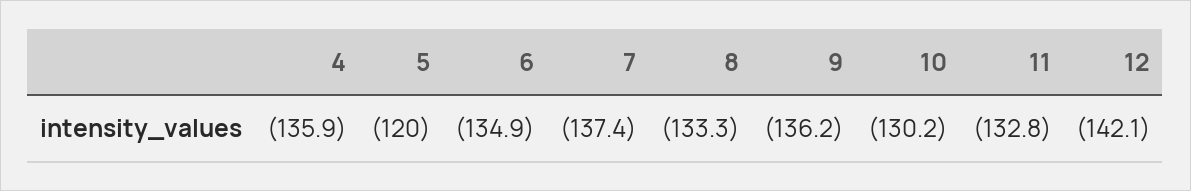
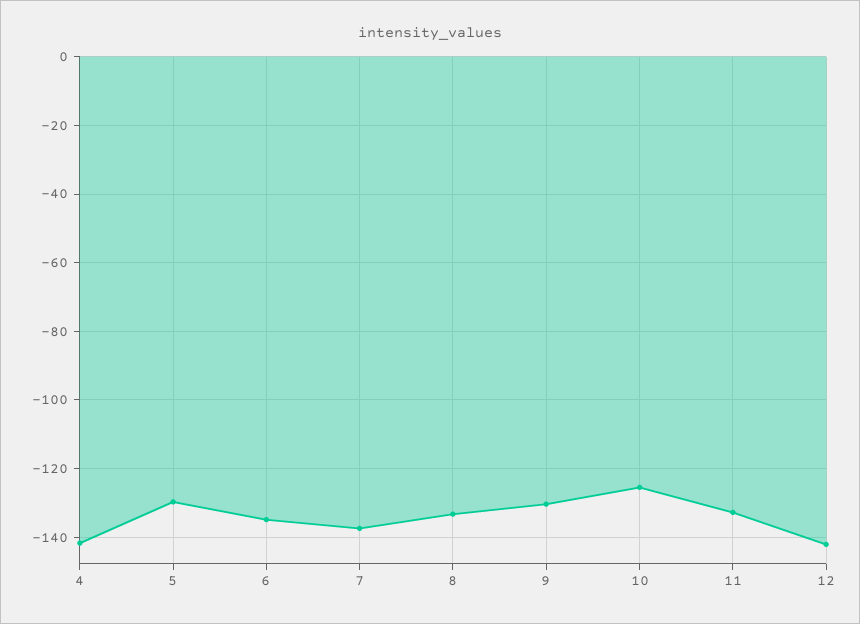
  {
-   "4": -135.9,
+   "4": -142,
-   "5": -120,
+   "5": -130,
    "6": -134.9,
    "7": -137.4,
    "8": -133.3,
-   "9": -136.2,
+   "9": -130,
-   "10": -130.2,
+   "10": -126,
    "11": -132.8,
    "12": -142.1
  }

